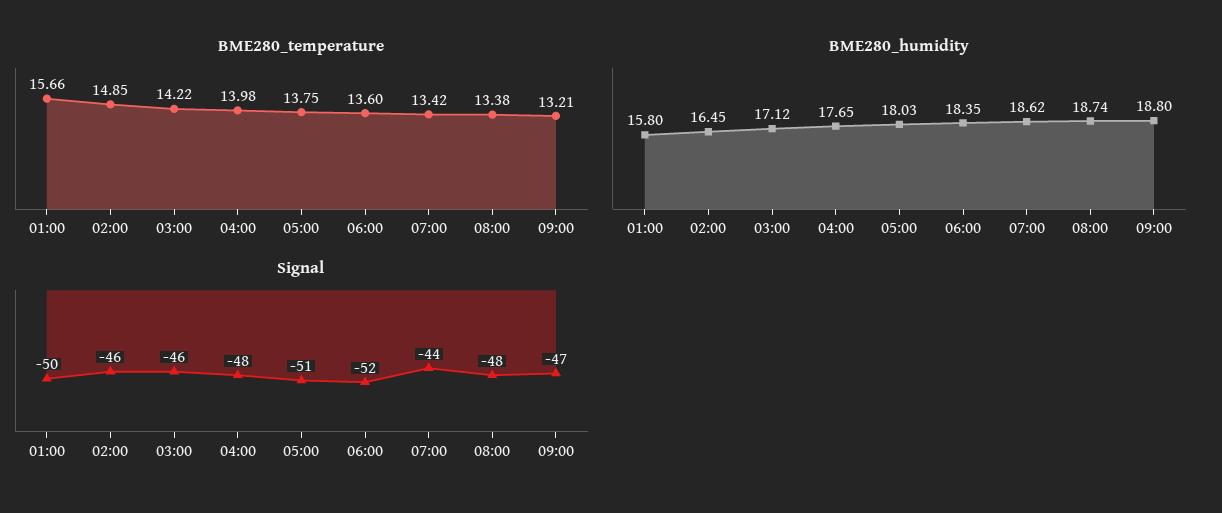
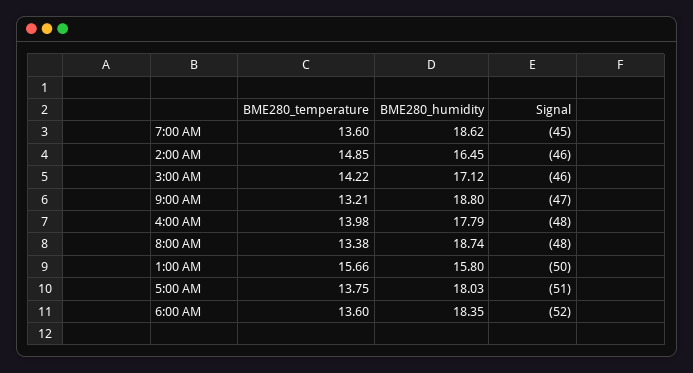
  {
    "BME280_temperature": {
      "01:00": 15.66,
      "02:00": 14.85,
      "03:00": 14.22,
      "04:00": 13.98,
      "05:00": 13.75,
      "06:00": 13.6,
-     "07:00": 13.42,
+     "07:00": 13.6,
      "08:00": 13.38,
      "09:00": 13.21
    },
    "BME280_humidity": {
      "01:00": 15.8,
      "02:00": 16.45,
      "03:00": 17.12,
-     "04:00": 17.65,
+     "04:00": 17.79,
      "05:00": 18.03,
      "06:00": 18.35,
      "07:00": 18.62,
      "08:00": 18.74,
      "09:00": 18.8
    },
    "Signal": {
      "01:00": -50,
      "02:00": -46,
      "03:00": -46,
      "04:00": -48,
      "05:00": -51,
      "06:00": -52,
-     "07:00": -44,
+     "07:00": -45,
      "08:00": -48,
      "09:00": -47
    }
  }

